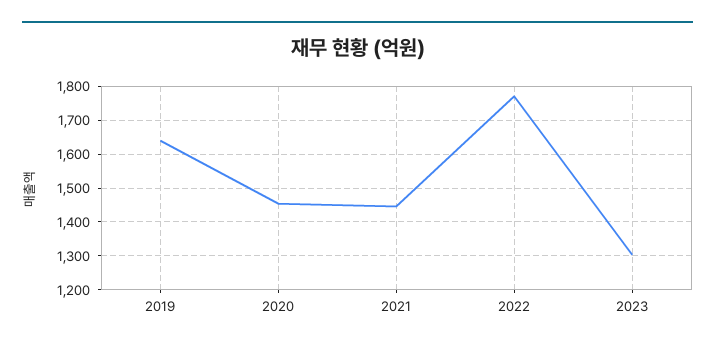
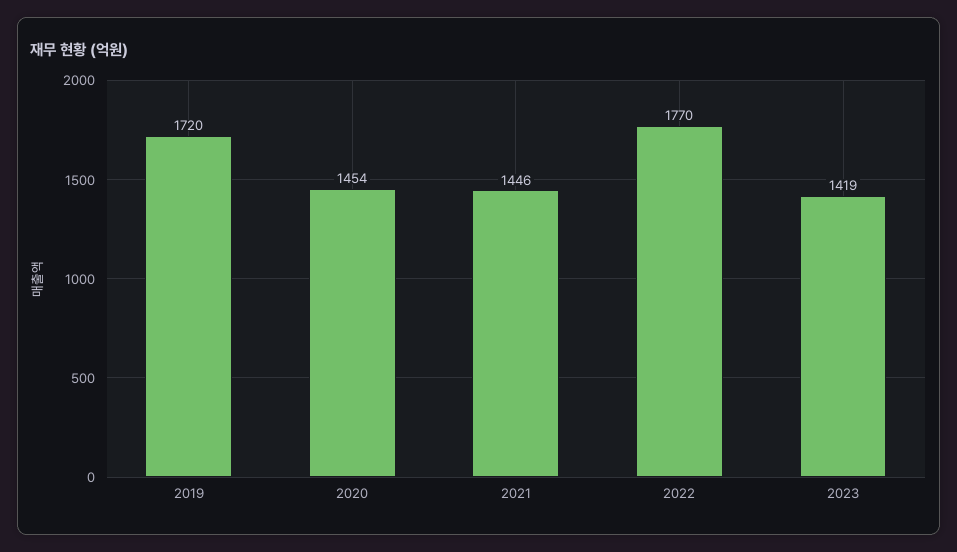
  {
-   "2019": 1640,
+   "2019": 1720,
    "2020": 1454,
    "2021": 1446,
    "2022": 1770,
-   "2023": 1300
+   "2023": 1419
  }

